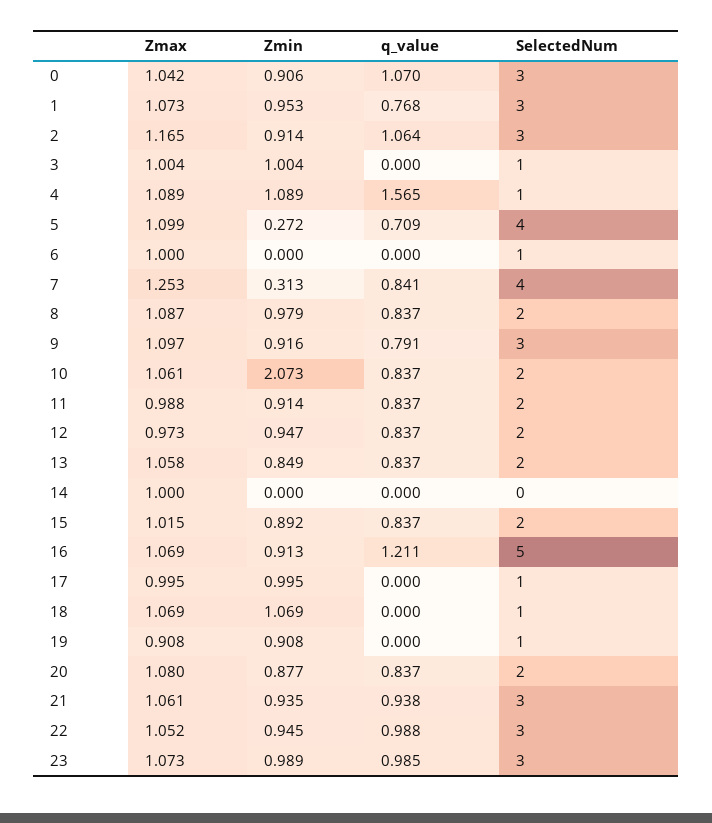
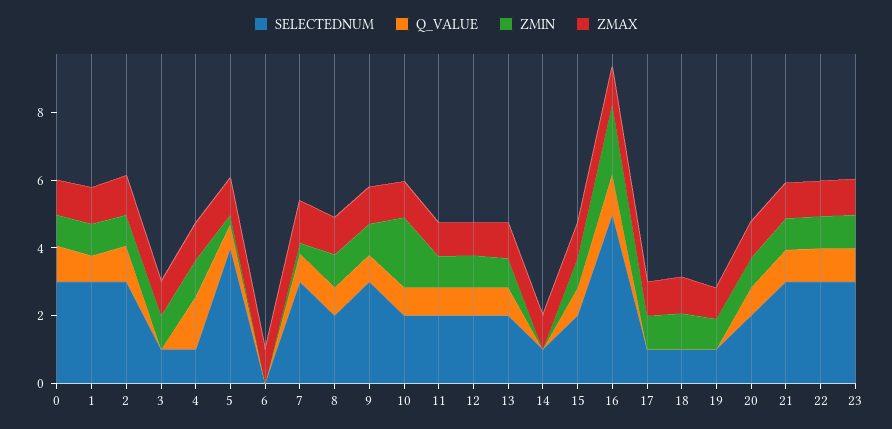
  {
    "Zmax": {
      "0": 1.042,
      "1": 1.073,
      "2": 1.165,
      "3": 1.004,
      "4": 1.089,
      "5": 1.099,
      "6": 1,
      "7": 1.253,
      "8": 1.087,
      "9": 1.097,
      "10": 1.061,
      "11": 0.988,
      "12": 0.973,
      "13": 1.058,
      "14": 1,
      "15": 1.015,
      "16": 1.069,
      "17": 0.995,
      "18": 1.069,
      "19": 0.908,
      "20": 1.08,
      "21": 1.061,
      "22": 1.052,
      "23": 1.073
    },
    "Zmin": {
      "0": 0.906,
      "1": 0.953,
      "2": 0.914,
      "3": 1.004,
      "4": 1.089,
      "5": 0.272,
      "6": 0,
      "7": 0.313,
      "8": 0.979,
      "9": 0.916,
      "10": 2.073,
      "11": 0.914,
      "12": 0.947,
      "13": 0.849,
      "14": 0,
      "15": 0.892,
-     "16": 0.913,
+     "16": 2,
      "17": 0.995,
      "18": 1.069,
      "19": 0.908,
      "20": 0.877,
      "21": 0.935,
      "22": 0.945,
      "23": 0.989
    },
    "q_value": {
      "0": 1.07,
      "1": 0.768,
      "2": 1.064,
      "3": 0,
      "4": 1.565,
      "5": 0.709,
      "6": 0,
      "7": 0.841,
      "8": 0.837,
      "9": 0.791,
      "10": 0.837,
      "11": 0.837,
      "12": 0.837,
      "13": 0.837,
      "14": 0,
      "15": 0.837,
      "16": 1.211,
      "17": 0,
      "18": 0,
      "19": 0,
      "20": 0.837,
      "21": 0.938,
      "22": 0.988,
      "23": 0.985
    },
    "SelectedNum": {
      "0": 3,
      "1": 3,
      "2": 3,
      "3": 1,
      "4": 1,
      "5": 4,
-     "6": 1,
+     "6": 0,
-     "7": 4,
+     "7": 3,
      "8": 2,
      "9": 3,
      "10": 2,
      "11": 2,
      "12": 2,
      "13": 2,
-     "14": 0,
+     "14": 1,
      "15": 2,
      "16": 5,
      "17": 1,
      "18": 1,
      "19": 1,
      "20": 2,
      "21": 3,
      "22": 3,
      "23": 3
    }
  }

